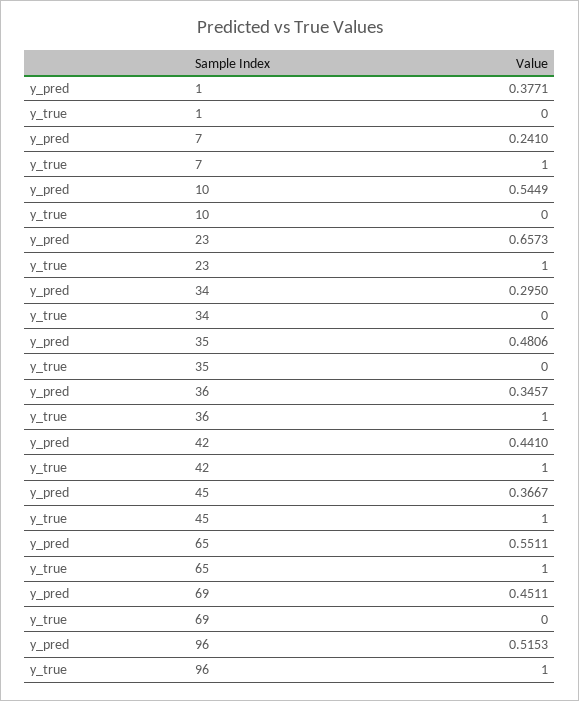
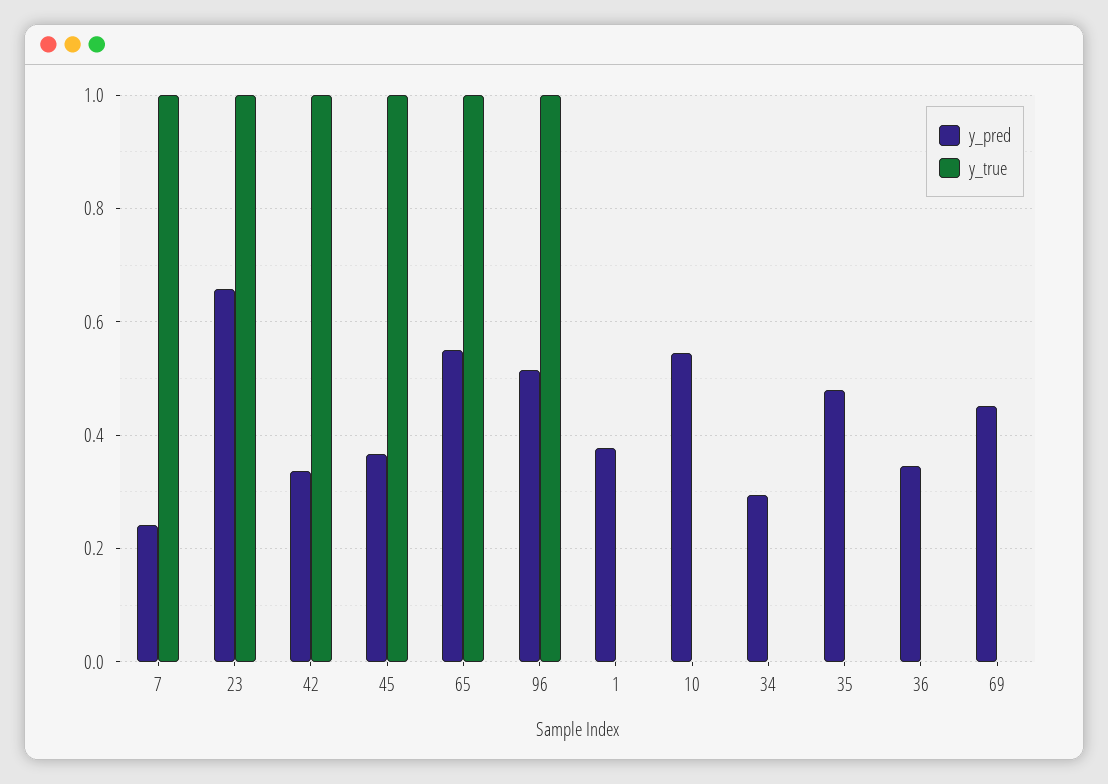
  {
    "y_pred": {
      "1": 0.3771,
      "7": 0.241,
      "10": 0.5449,
      "23": 0.6573,
      "34": 0.295,
      "35": 0.4806,
      "36": 0.3457,
-     "42": 0.441,
+     "42": 0.34,
      "45": 0.3667,
      "65": 0.5511,
      "69": 0.4511,
      "96": 0.5153
    },
    "y_true": {
      "1": 0,
      "7": 1,
      "10": 0,
      "23": 1,
      "34": 0,
      "35": 0,
-     "36": 1,
+     "36": 0,
      "42": 1,
      "45": 1,
      "65": 1,
      "69": 0,
      "96": 1
    }
  }

